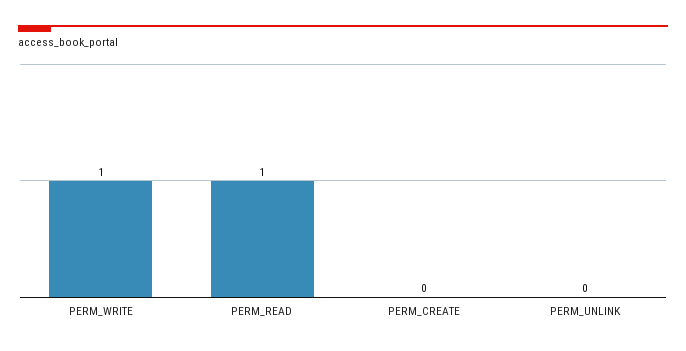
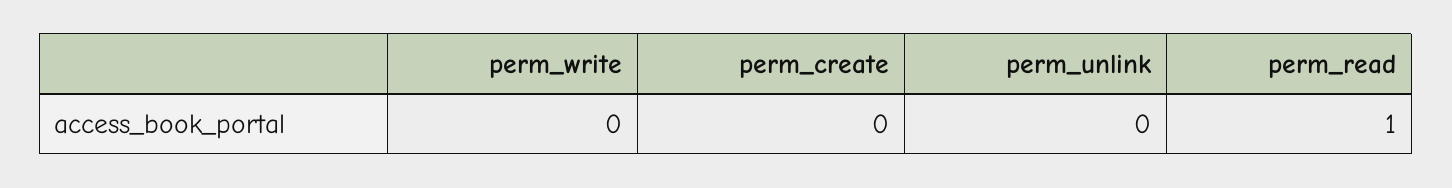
  {
-   "PERM_WRITE": 1,
+   "PERM_WRITE": 0,
    "PERM_READ": 1,
    "PERM_CREATE": 0,
    "PERM_UNLINK": 0
  }

